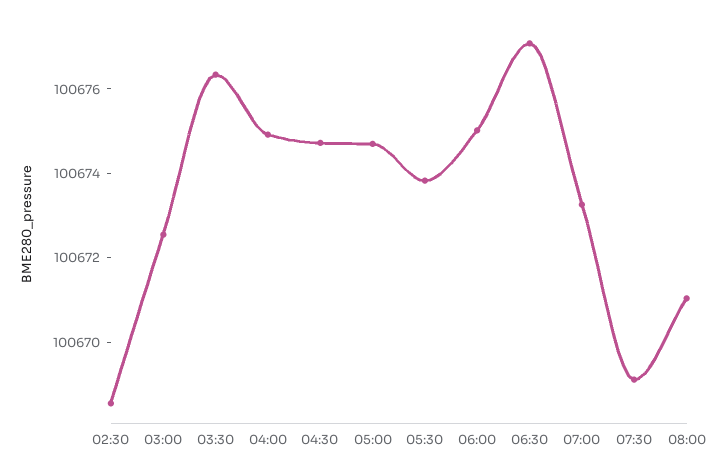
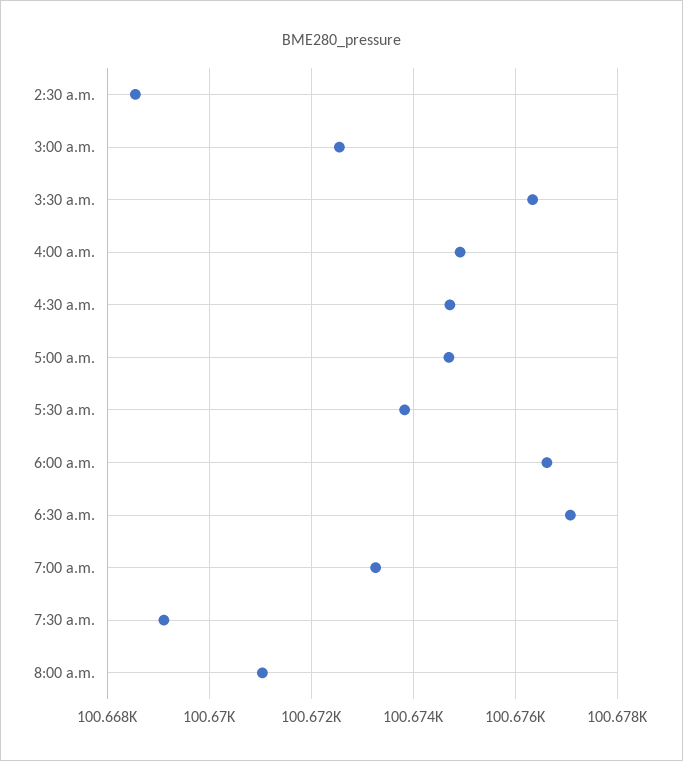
  {
    "02:30": 100668.6,
    "03:00": 100672.6,
    "03:30": 100676.4,
    "04:00": 100675,
    "04:30": 100674.8,
    "05:00": 100674.8,
    "05:30": 100673.8,
-   "06:00": 100675,
+   "06:00": 100676.6,
    "06:30": 100677,
    "07:00": 100673.2,
    "07:30": 100669.2,
    "08:00": 100671
  }

